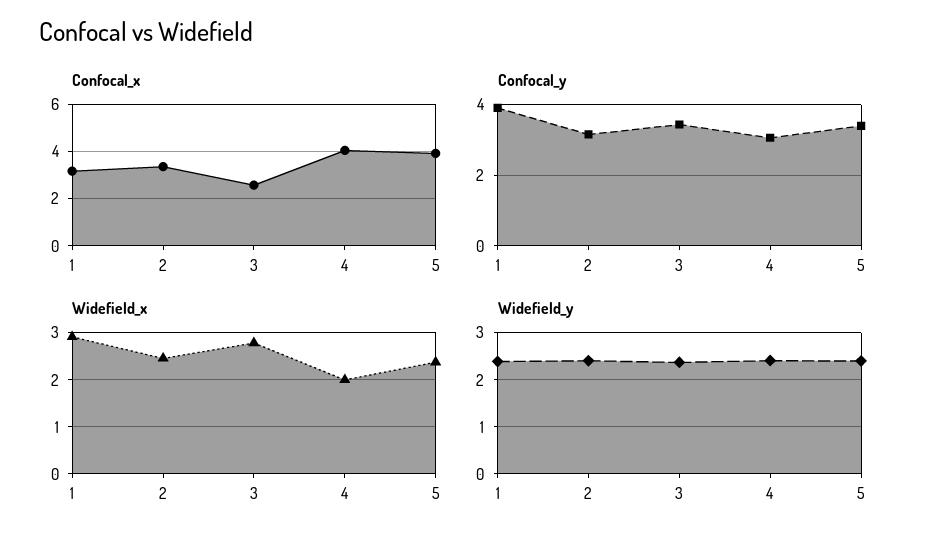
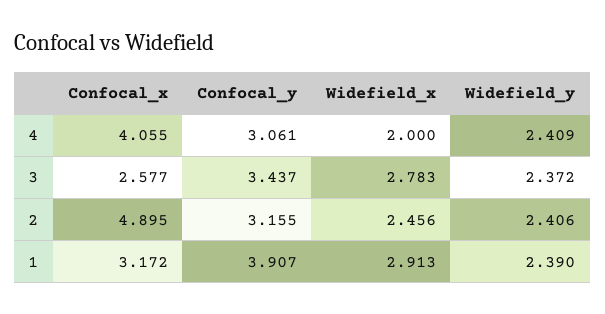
  {
    "Confocal_x": {
      "1": 3.172,
-     "2": 3.5,
+     "2": 4.895,
      "3": 2.577,
-     "4": 4.055,
+     "4": 4.055
-     "5": 4
    },
    "Confocal_y": {
      "1": 3.907,
      "2": 3.155,
      "3": 3.437,
-     "4": 3.061,
+     "4": 3.061
-     "5": 3.4
    },
    "Widefield_x": {
      "1": 2.913,
      "2": 2.456,
      "3": 2.783,
-     "4": 2,
+     "4": 2
-     "5": 2.4
    },
    "Widefield_y": {
      "1": 2.39,
      "2": 2.406,
      "3": 2.372,
-     "4": 2.409,
+     "4": 2.409
-     "5": 2.4
    }
  }

